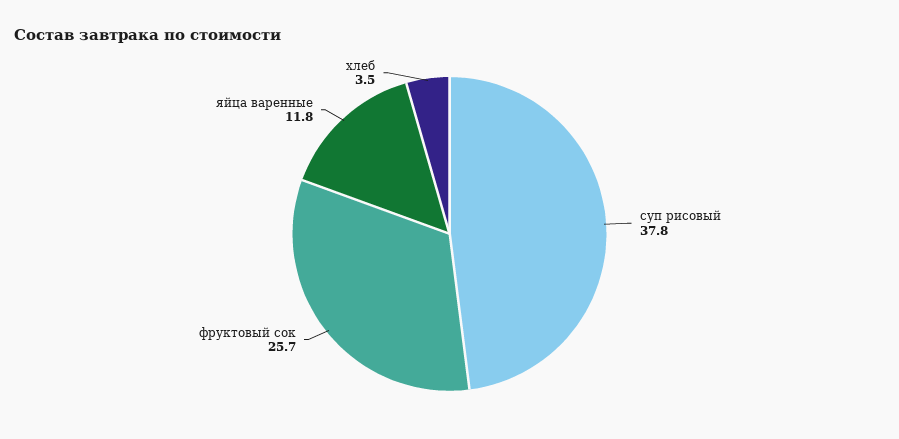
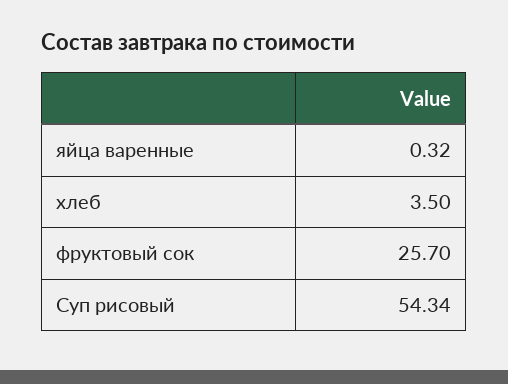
  {
-   "суп рисовый": 37.8,
+   "суп рисовый": 54.34,
    "фруктовый сок": 25.7,
-   "яйца варенные": 11.8,
+   "яйца варенные": 0.32,
    "хлеб": 3.5
  }

